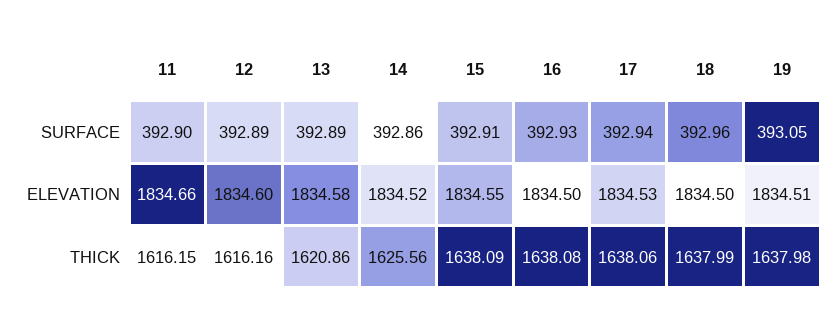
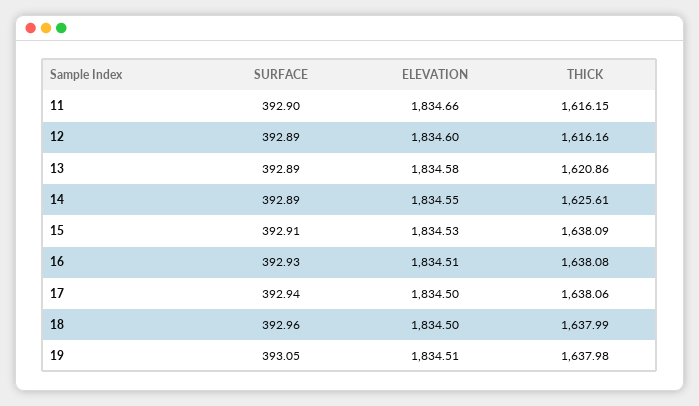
  {
    "11": {
      "SURFACE": 392.9,
      "ELEVATION": 1834.66,
      "THICK": 1616.15
    },
    "12": {
      "SURFACE": 392.89,
      "ELEVATION": 1834.6,
      "THICK": 1616.16
    },
    "13": {
      "SURFACE": 392.89,
      "ELEVATION": 1834.58,
      "THICK": 1620.86
    },
    "14": {
-     "SURFACE": 392.86,
+     "SURFACE": 392.89,
-     "ELEVATION": 1834.52,
+     "ELEVATION": 1834.55,
-     "THICK": 1625.56
+     "THICK": 1625.61
    },
    "15": {
      "SURFACE": 392.91,
-     "ELEVATION": 1834.55,
+     "ELEVATION": 1834.53,
      "THICK": 1638.09
    },
    "16": {
      "SURFACE": 392.93,
-     "ELEVATION": 1834.5,
+     "ELEVATION": 1834.51,
      "THICK": 1638.08
    },
    "17": {
      "SURFACE": 392.94,
-     "ELEVATION": 1834.53,
+     "ELEVATION": 1834.5,
      "THICK": 1638.06
    },
    "18": {
      "SURFACE": 392.96,
      "ELEVATION": 1834.5,
      "THICK": 1637.99
    },
    "19": {
      "SURFACE": 393.05,
      "ELEVATION": 1834.51,
      "THICK": 1637.98
    }
  }

